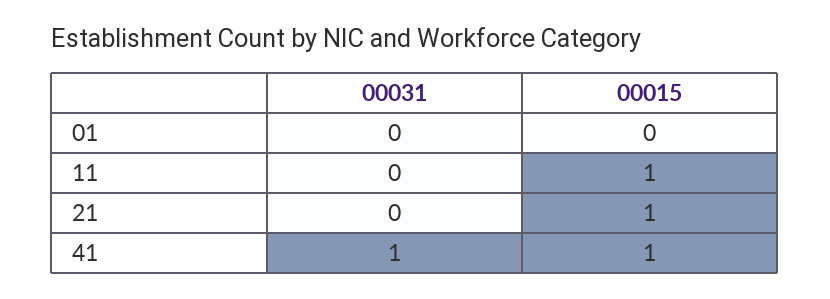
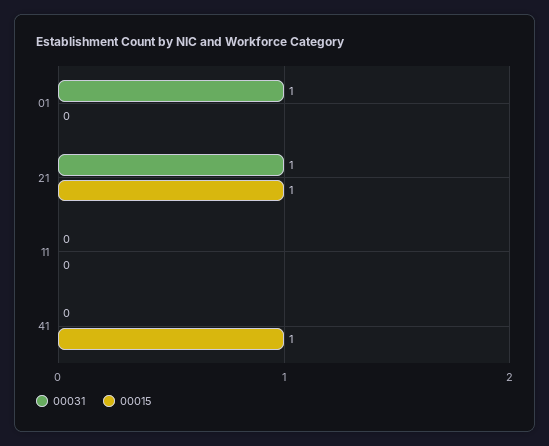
  {
    "00031": {
-     "01": 0,
+     "01": 1,
      "11": 0,
-     "21": 0,
+     "21": 1,
-     "41": 1
+     "41": 0
    },
    "00015": {
      "01": 0,
-     "11": 1,
+     "11": 0,
      "21": 1,
      "41": 1
    }
  }

